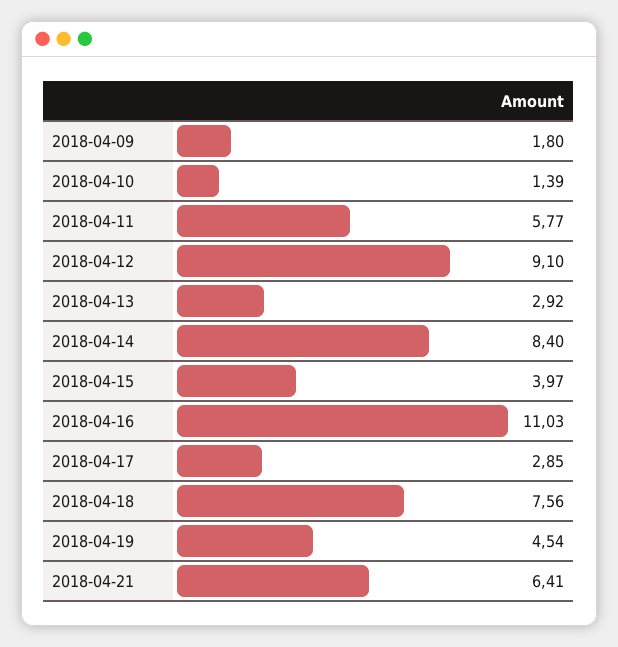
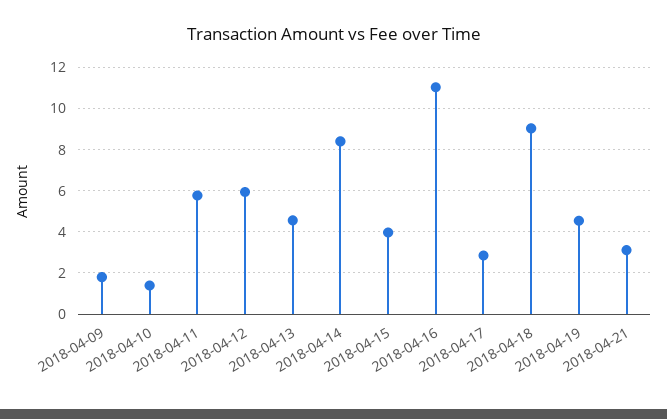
  {
    "2018-04-09": 1.8,
    "2018-04-10": 1.39,
    "2018-04-11": 5.77,
-   "2018-04-12": 9.1,
+   "2018-04-12": 6,
-   "2018-04-13": 2.92,
+   "2018-04-13": 4.5,
    "2018-04-14": 8.4,
    "2018-04-15": 3.97,
    "2018-04-16": 11.03,
    "2018-04-17": 2.85,
-   "2018-04-18": 7.56,
+   "2018-04-18": 9,
    "2018-04-19": 4.54,
-   "2018-04-21": 6.41
+   "2018-04-21": 3
  }

